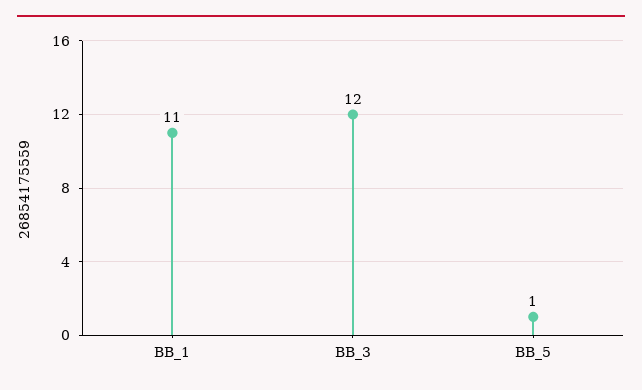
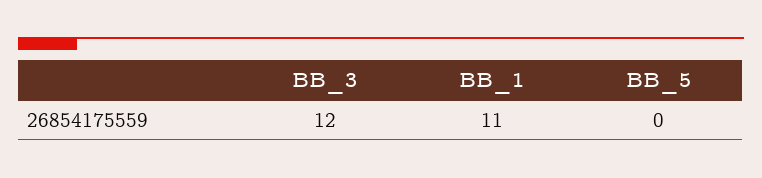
  {
    "BB_1": 11,
    "BB_3": 12,
-   "BB_5": 1
+   "BB_5": 0
  }

